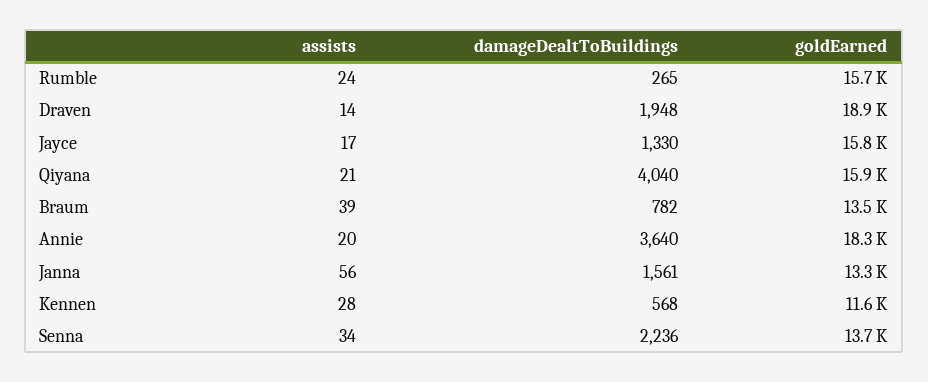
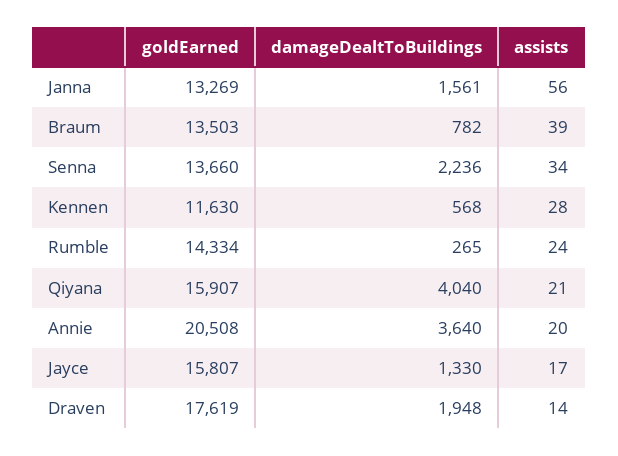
  {
    "assists": {
      "Rumble": 24,
      "Draven": 14,
      "Jayce": 17,
      "Qiyana": 21,
      "Braum": 39,
      "Annie": 20,
      "Janna": 56,
      "Kennen": 28,
      "Senna": 34
    },
    "damageDealtToBuildings": {
      "Rumble": 265,
      "Draven": 1948,
      "Jayce": 1330,
      "Qiyana": 4040,
      "Braum": 782,
      "Annie": 3640,
      "Janna": 1561,
      "Kennen": 568,
      "Senna": 2236
    },
    "goldEarned": {
-     "Rumble": 15700,
+     "Rumble": 14334,
-     "Draven": 18900,
+     "Draven": 17619,
      "Jayce": 15807,
      "Qiyana": 15907,
      "Braum": 13503,
-     "Annie": 18300,
+     "Annie": 20508,
      "Janna": 13269,
      "Kennen": 11630,
      "Senna": 13660
    }
  }

